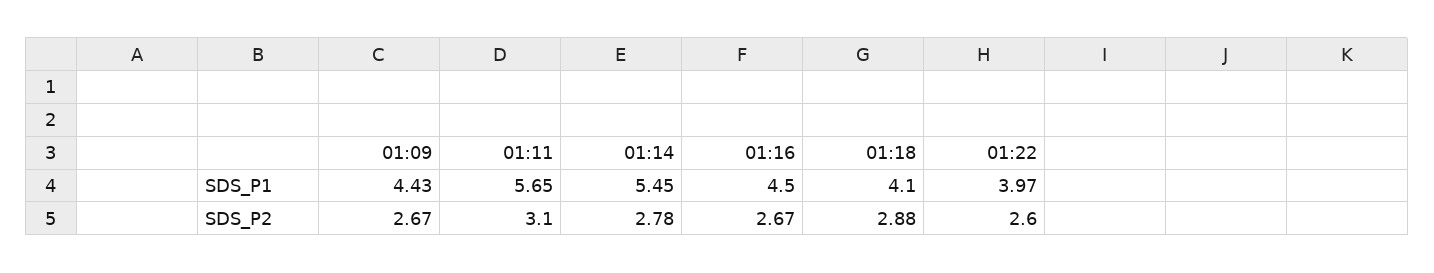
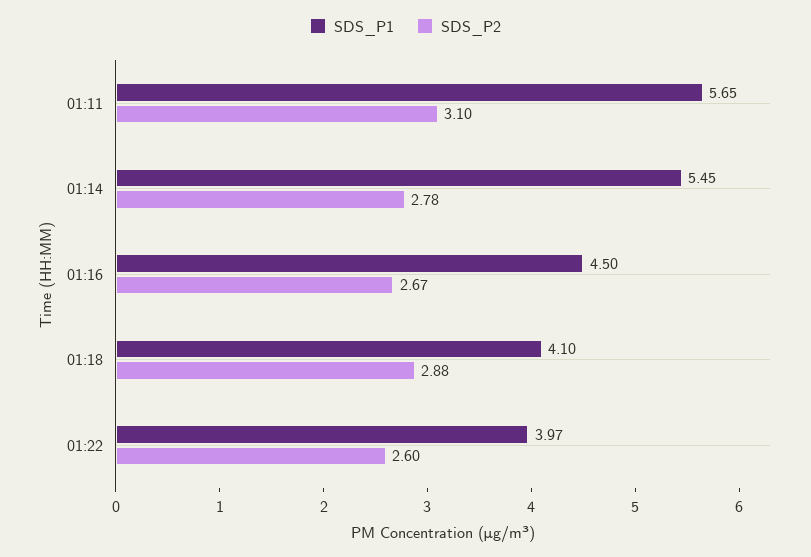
  {
    "SDS_P1": {
-     "01:09": 4.43,
      "01:11": 5.65,
      "01:14": 5.45,
      "01:16": 4.5,
      "01:18": 4.1,
      "01:22": 3.97
    },
    "SDS_P2": {
-     "01:09": 2.67,
      "01:11": 3.1,
      "01:14": 2.78,
      "01:16": 2.67,
      "01:18": 2.88,
      "01:22": 2.6
    }
  }

